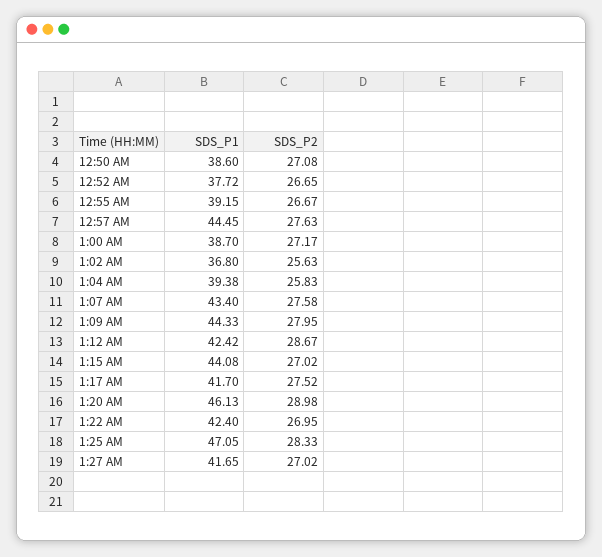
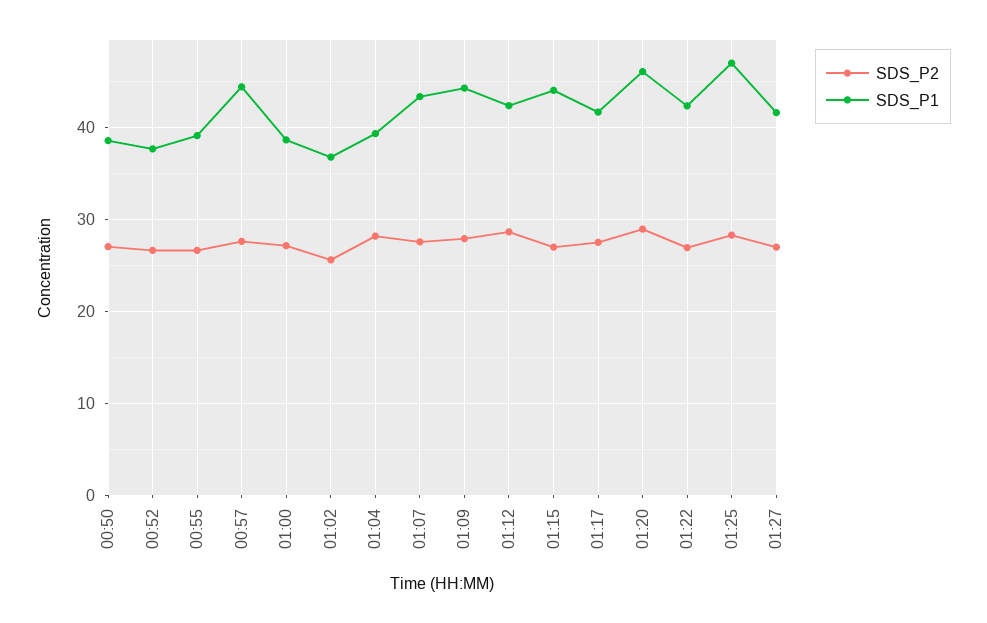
  {
    "SDS_P1": {
      "12:50 AM": 38.6,
      "12:52 AM": 37.72,
      "12:55 AM": 39.15,
      "12:57 AM": 44.45,
      "1:00 AM": 38.7,
      "1:02 AM": 36.8,
      "1:04 AM": 39.38,
      "1:07 AM": 43.4,
      "1:09 AM": 44.33,
      "1:12 AM": 42.42,
      "1:15 AM": 44.08,
      "1:17 AM": 41.7,
      "1:20 AM": 46.13,
      "1:22 AM": 42.4,
      "1:25 AM": 47.05,
      "1:27 AM": 41.65
    },
    "SDS_P2": {
      "12:50 AM": 27.08,
      "12:52 AM": 26.65,
      "12:55 AM": 26.67,
      "12:57 AM": 27.63,
      "1:00 AM": 27.17,
      "1:02 AM": 25.63,
-     "1:04 AM": 25.83,
+     "1:04 AM": 28,
      "1:07 AM": 27.58,
      "1:09 AM": 27.95,
      "1:12 AM": 28.67,
      "1:15 AM": 27.02,
      "1:17 AM": 27.52,
      "1:20 AM": 28.98,
      "1:22 AM": 26.95,
      "1:25 AM": 28.33,
      "1:27 AM": 27.02
    }
  }

